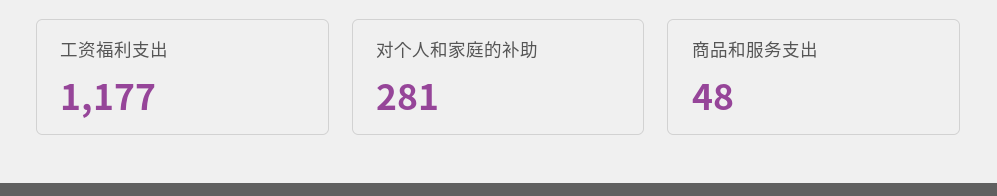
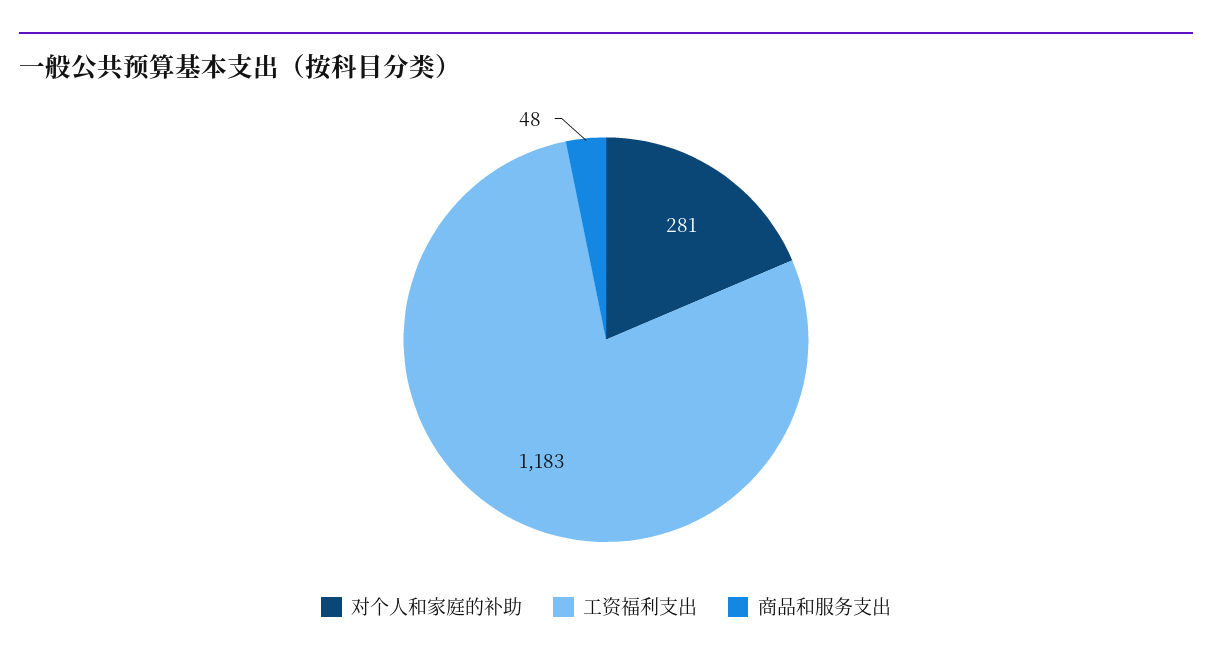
  {
-   "工资福利支出": 1177,
+   "工资福利支出": 1183,
    "对个人和家庭的补助": 281,
    "商品和服务支出": 48
  }

